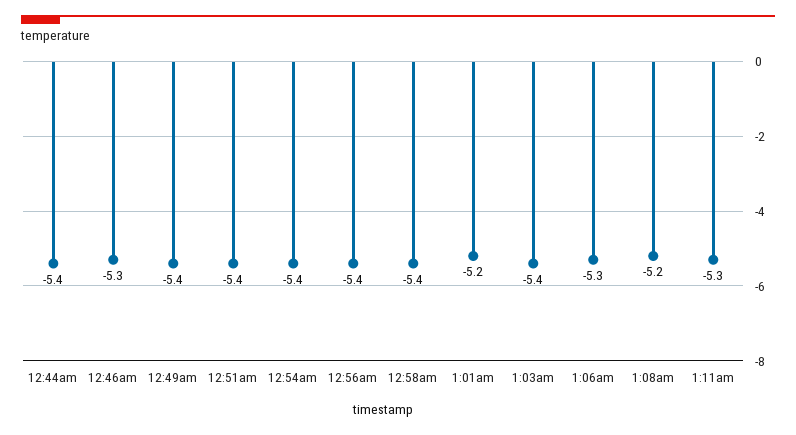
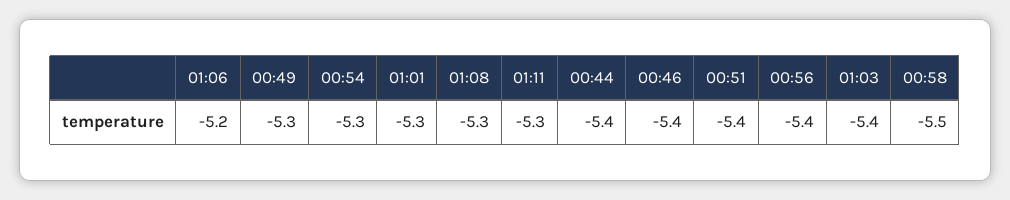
  {
    "12:44am": -5.4,
-   "12:46am": -5.3,
+   "12:46am": -5.4,
-   "12:49am": -5.4,
+   "12:49am": -5.3,
    "12:51am": -5.4,
-   "12:54am": -5.4,
+   "12:54am": -5.3,
    "12:56am": -5.4,
-   "12:58am": -5.4,
+   "12:58am": -5.5,
-   "1:01am": -5.2,
+   "1:01am": -5.3,
    "1:03am": -5.4,
-   "1:06am": -5.3,
+   "1:06am": -5.2,
-   "1:08am": -5.2,
+   "1:08am": -5.3,
    "1:11am": -5.3
  }

